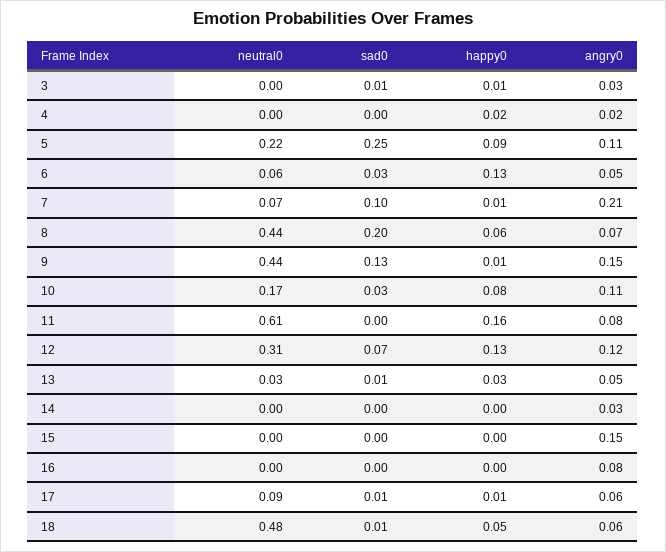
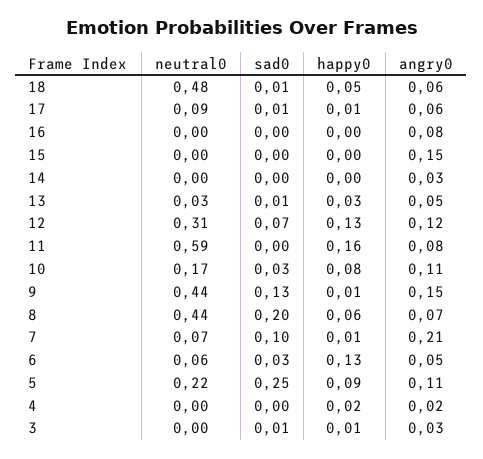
  {
    "neutral0": {
      "3": 0,
      "4": 0,
      "5": 0.22,
      "6": 0.06,
      "7": 0.07,
      "8": 0.44,
      "9": 0.44,
      "10": 0.17,
-     "11": 0.61,
+     "11": 0.59,
      "12": 0.31,
      "13": 0.03,
      "14": 0,
      "15": 0,
      "16": 0,
      "17": 0.09,
      "18": 0.48
    },
    "sad0": {
      "3": 0.01,
      "4": 0,
      "5": 0.25,
      "6": 0.03,
      "7": 0.1,
      "8": 0.2,
      "9": 0.13,
      "10": 0.03,
      "11": 0,
      "12": 0.07,
      "13": 0.01,
      "14": 0,
      "15": 0,
      "16": 0,
      "17": 0.01,
      "18": 0.01
    },
    "happy0": {
      "3": 0.01,
      "4": 0.02,
      "5": 0.09,
      "6": 0.13,
      "7": 0.01,
      "8": 0.06,
      "9": 0.01,
      "10": 0.08,
      "11": 0.16,
      "12": 0.13,
      "13": 0.03,
      "14": 0,
      "15": 0,
      "16": 0,
      "17": 0.01,
      "18": 0.05
    },
    "angry0": {
      "3": 0.03,
      "4": 0.02,
      "5": 0.11,
      "6": 0.05,
      "7": 0.21,
      "8": 0.07,
      "9": 0.15,
      "10": 0.11,
      "11": 0.08,
      "12": 0.12,
      "13": 0.05,
      "14": 0.03,
      "15": 0.15,
      "16": 0.08,
      "17": 0.06,
      "18": 0.06
    }
  }

